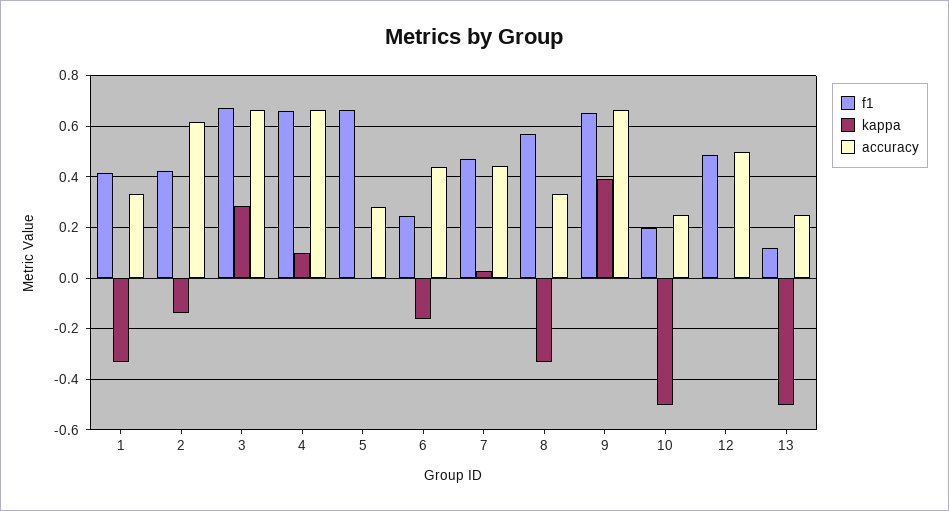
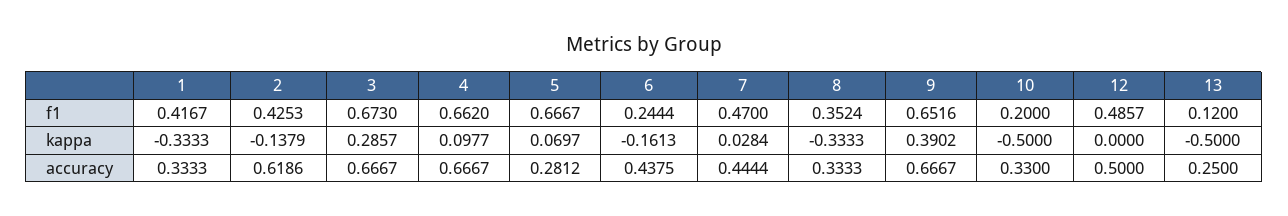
  {
    "f1": {
      "1": 0.4167,
      "2": 0.4253,
      "3": 0.673,
      "4": 0.662,
      "5": 0.6667,
      "6": 0.2444,
      "7": 0.47,
-     "8": 0.575,
+     "8": 0.3524,
      "9": 0.6516,
      "10": 0.2,
      "12": 0.4857,
      "13": 0.12
    },
    "kappa": {
      "1": -0.3333,
      "2": -0.1379,
      "3": 0.2857,
      "4": 0.0977,
-     "5": 0,
+     "5": 0.0697,
      "6": -0.1613,
      "7": 0.0284,
      "8": -0.3333,
      "9": 0.3902,
      "10": -0.5,
      "12": 0,
      "13": -0.5
    },
    "accuracy": {
      "1": 0.3333,
      "2": 0.6186,
      "3": 0.6667,
      "4": 0.6667,
      "5": 0.2812,
      "6": 0.4375,
      "7": 0.4444,
      "8": 0.3333,
      "9": 0.6667,
-     "10": 0.25,
+     "10": 0.33,
      "12": 0.5,
      "13": 0.25
    }
  }

